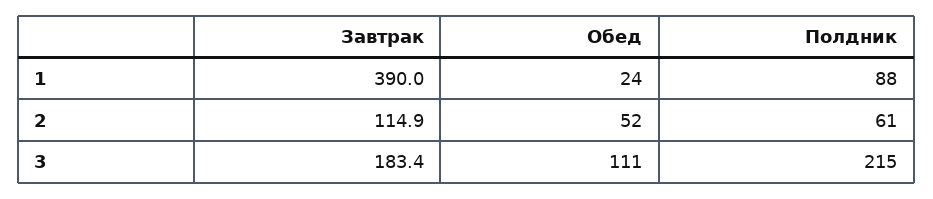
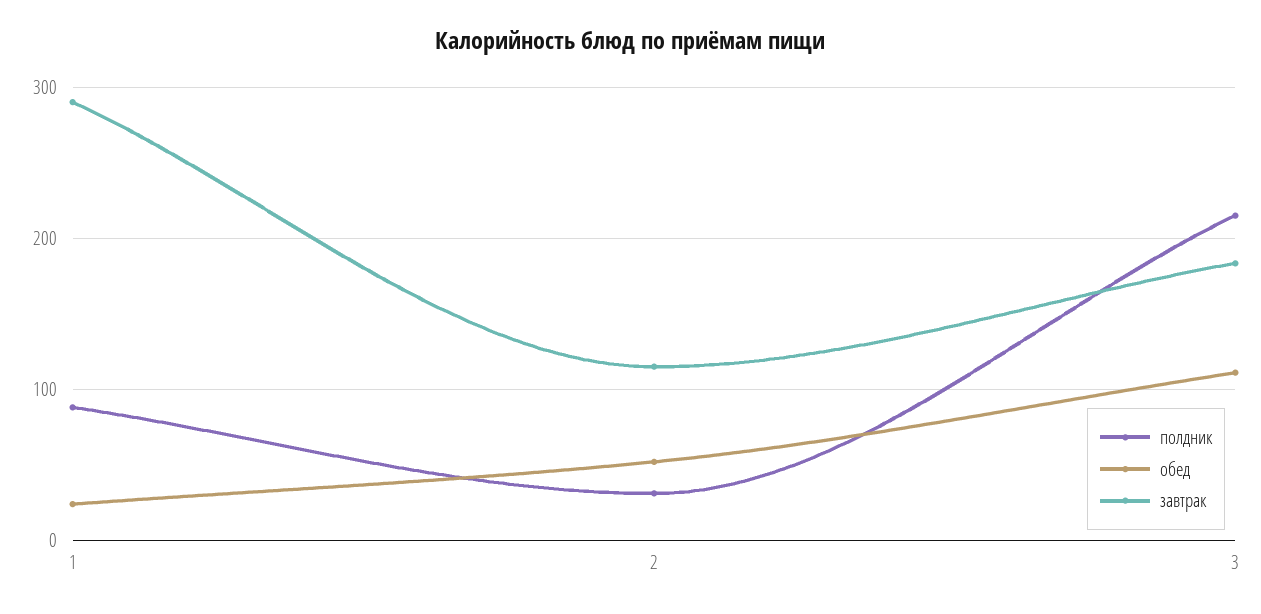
  {
    "Завтрак": {
-     "1": 390,
+     "1": 290,
      "2": 114.9,
      "3": 183.4
    },
    "Обед": {
      "1": 24,
      "2": 52,
      "3": 111
    },
    "Полдник": {
      "1": 88,
-     "2": 61,
+     "2": 30,
      "3": 215
    }
  }

